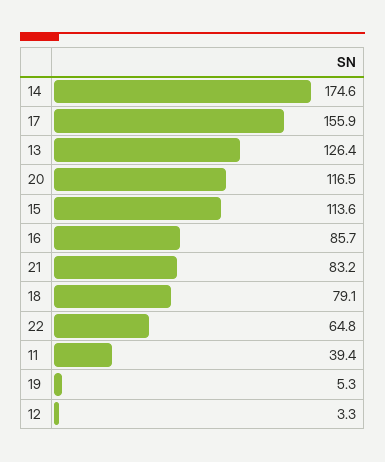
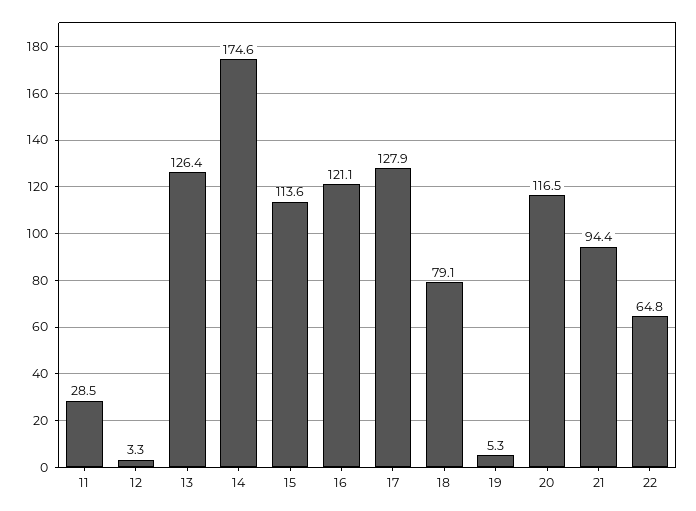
  {
    "14": 174.6,
-   "17": 155.9,
+   "17": 127.9,
    "13": 126.4,
    "20": 116.5,
    "15": 113.6,
-   "16": 85.7,
+   "16": 121.1,
-   "21": 83.2,
+   "21": 94.4,
    "18": 79.1,
    "22": 64.8,
-   "11": 39.4,
+   "11": 28.5,
    "19": 5.3,
    "12": 3.3
  }

